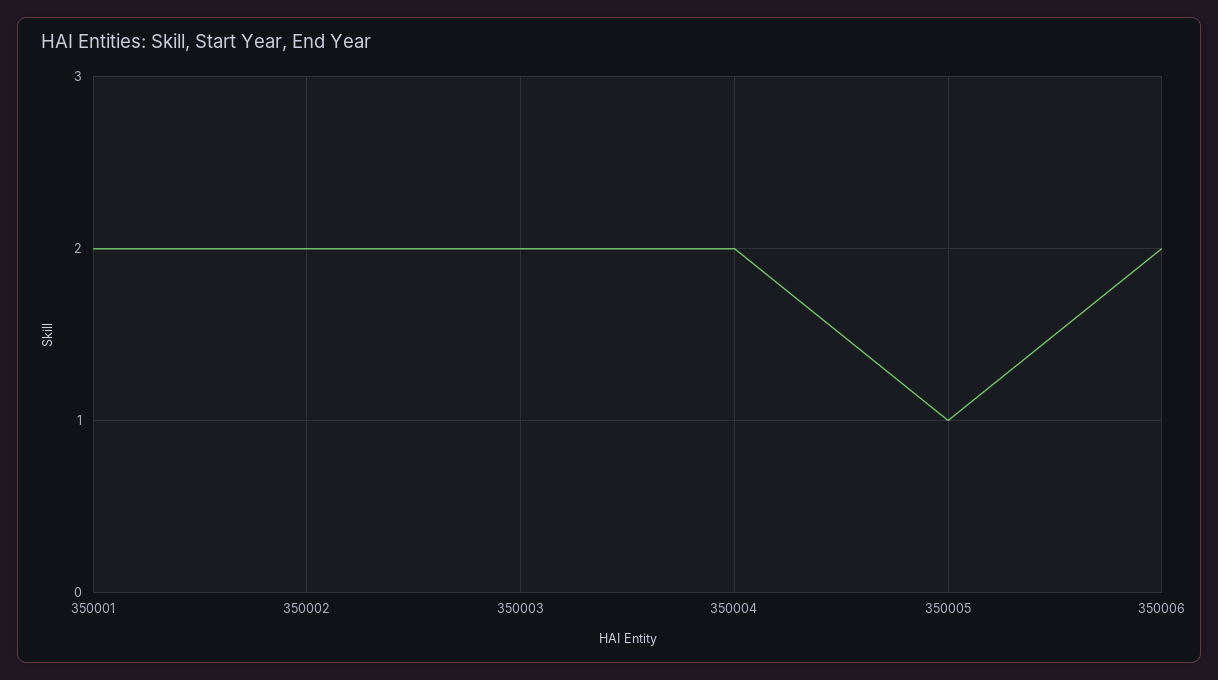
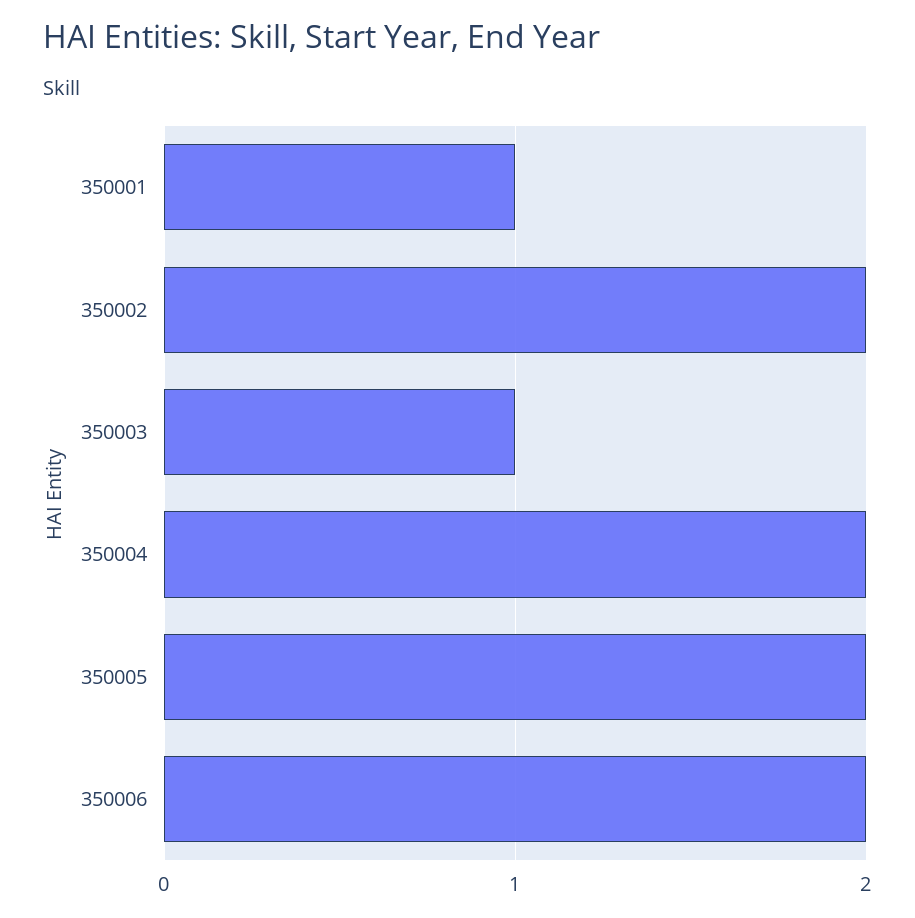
  {
-   "350001": 2,
+   "350001": 1,
    "350002": 2,
-   "350003": 2,
+   "350003": 1,
    "350004": 2,
-   "350005": 1,
+   "350005": 2,
    "350006": 2
  }

